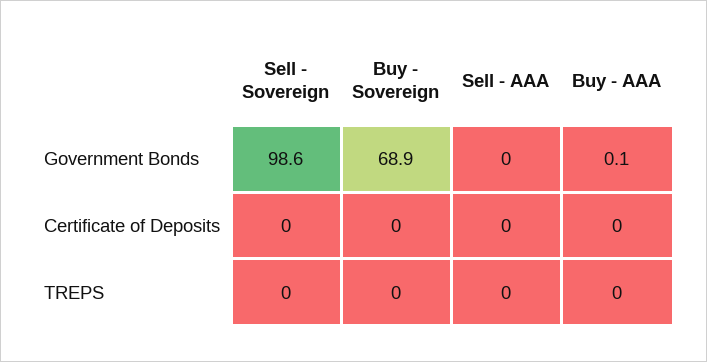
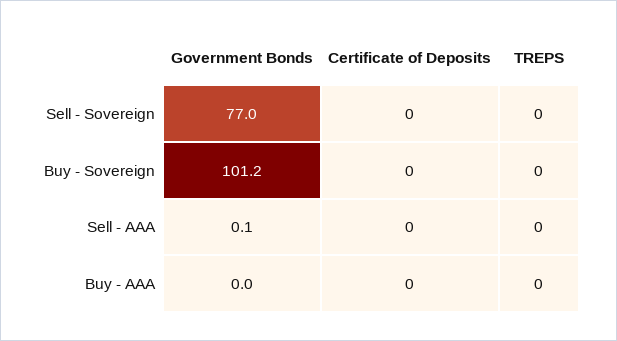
  {
    "Sell - Sovereign": {
-     "Government Bonds": 98.6,
+     "Government Bonds": 77,
      "Certificate of Deposits": 0,
      "TREPS": 0
    },
    "Buy - Sovereign": {
-     "Government Bonds": 68.9,
+     "Government Bonds": 101.2,
      "Certificate of Deposits": 0,
      "TREPS": 0
    },
    "Sell - AAA": {
-     "Government Bonds": 0,
+     "Government Bonds": 0.1,
      "Certificate of Deposits": 0,
      "TREPS": 0
    },
    "Buy - AAA": {
-     "Government Bonds": 0.1,
+     "Government Bonds": 0,
      "Certificate of Deposits": 0,
      "TREPS": 0
    }
  }

